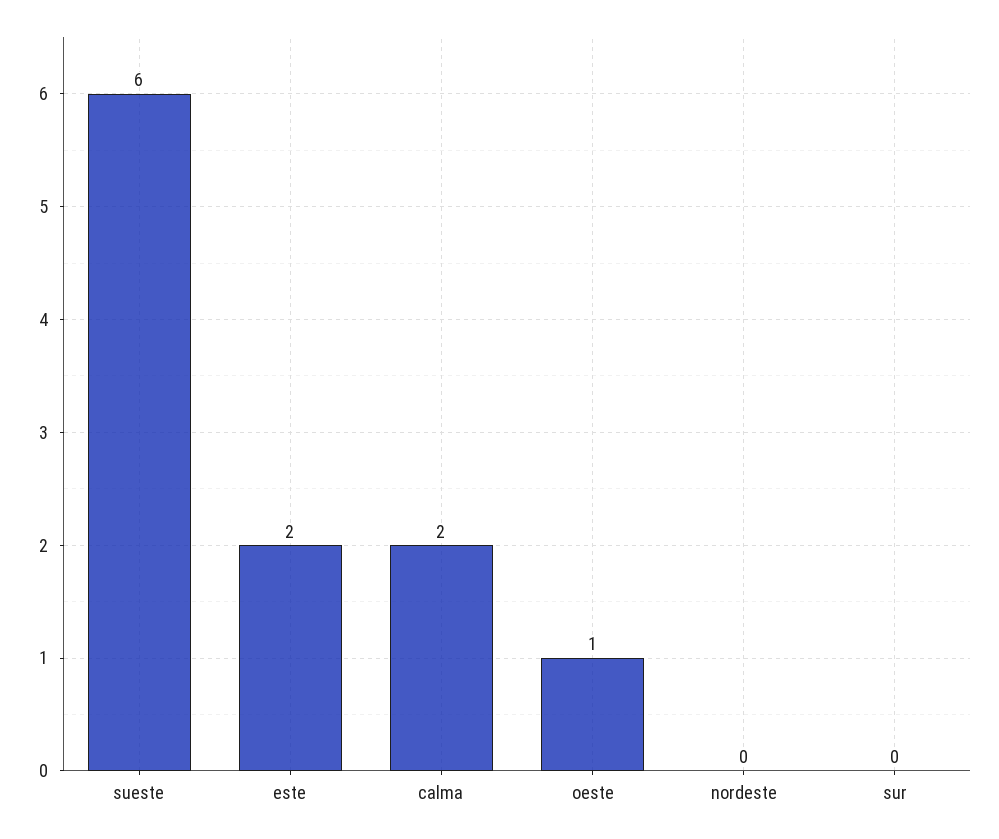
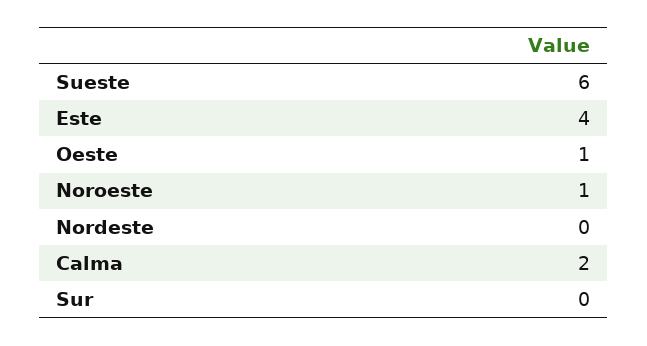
  {
    "sueste": 6,
-   "este": 2,
+   "este": 4,
    "calma": 2,
    "oeste": 1,
    "nordeste": 0,
-   "sur": 0
+   "sur": 0,
+   "Noroeste": 1
  }

